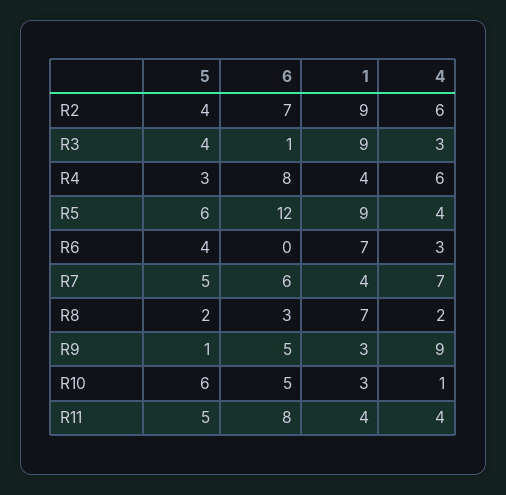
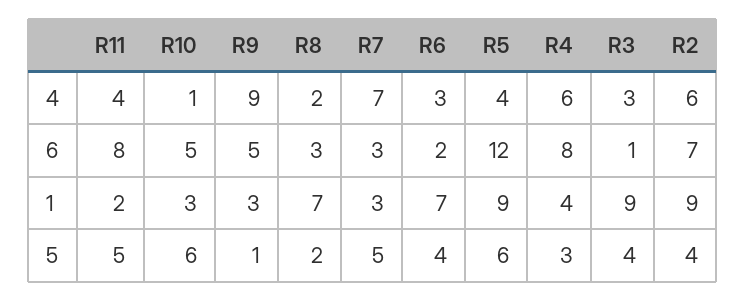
  {
    "5": {
      "R2": 4,
      "R3": 4,
      "R4": 3,
      "R5": 6,
      "R6": 4,
      "R7": 5,
      "R8": 2,
      "R9": 1,
      "R10": 6,
      "R11": 5
    },
    "6": {
      "R2": 7,
      "R3": 1,
      "R4": 8,
      "R5": 12,
-     "R6": 0,
+     "R6": 2,
-     "R7": 6,
+     "R7": 3,
      "R8": 3,
      "R9": 5,
      "R10": 5,
      "R11": 8
    },
    "1": {
      "R2": 9,
      "R3": 9,
      "R4": 4,
      "R5": 9,
      "R6": 7,
-     "R7": 4,
+     "R7": 3,
      "R8": 7,
      "R9": 3,
      "R10": 3,
-     "R11": 4
+     "R11": 2
    },
    "4": {
      "R2": 6,
      "R3": 3,
      "R4": 6,
      "R5": 4,
      "R6": 3,
      "R7": 7,
      "R8": 2,
      "R9": 9,
      "R10": 1,
      "R11": 4
    }
  }

